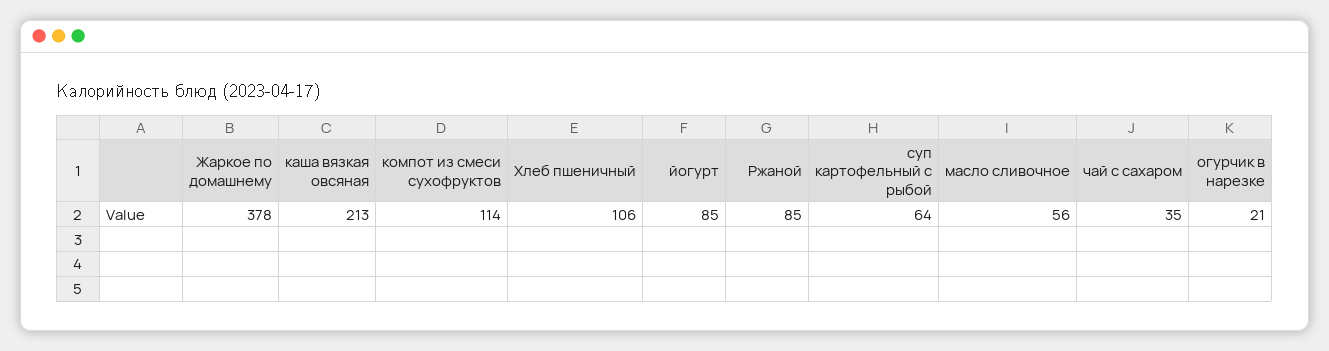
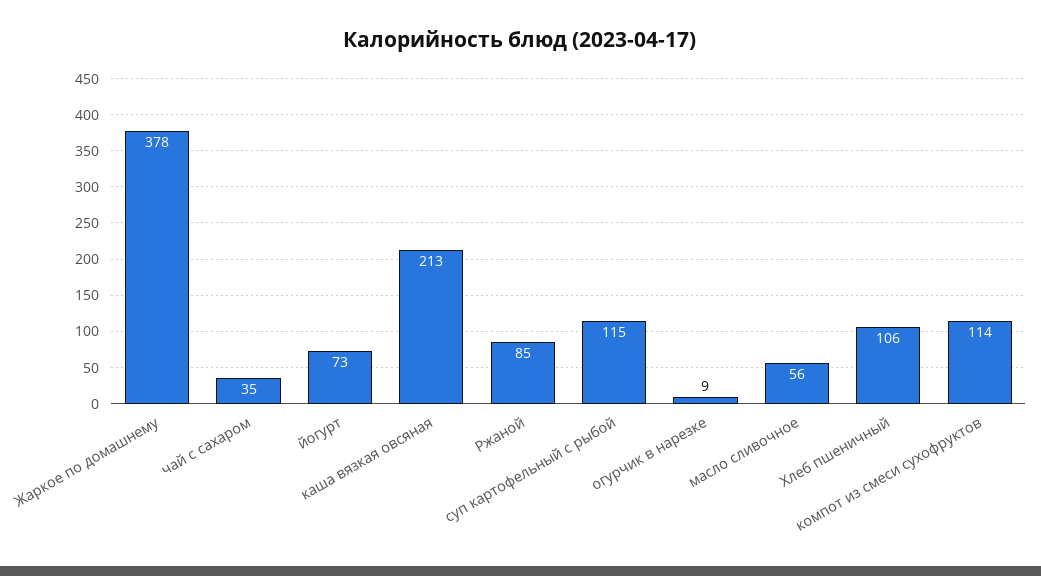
  {
    "Жаркое по домашнему": 378,
    "каша вязкая овсяная": 213,
    "компот из смеси сухофруктов": 114,
    "Хлеб пшеничный": 106,
-   "йогурт": 85,
+   "йогурт": 73,
    "Ржаной": 85,
-   "суп картофельный с рыбой": 64,
+   "суп картофельный с рыбой": 115,
    "масло сливочное": 56,
    "чай с сахаром": 35,
-   "огурчик в нарезке": 21
+   "огурчик в нарезке": 9
  }

